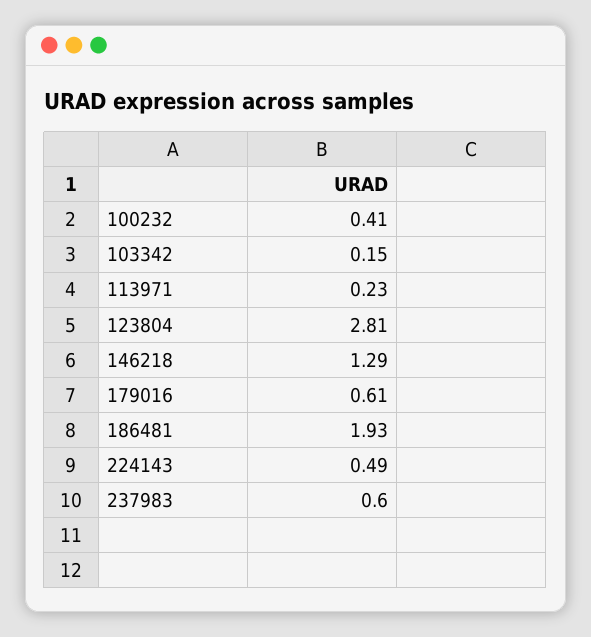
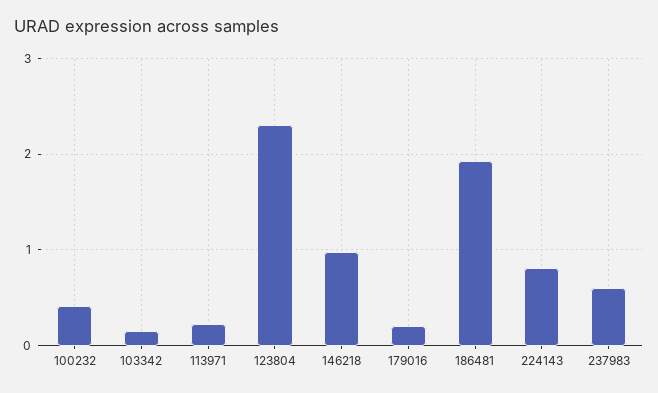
  {
    "100232": 0.41,
    "103342": 0.15,
    "113971": 0.23,
-   "123804": 2.81,
+   "123804": 2.3,
-   "146218": 1.29,
+   "146218": 1,
-   "179016": 0.61,
+   "179016": 0.2,
    "186481": 1.93,
-   "224143": 0.49,
+   "224143": 0.8,
    "237983": 0.6
  }

